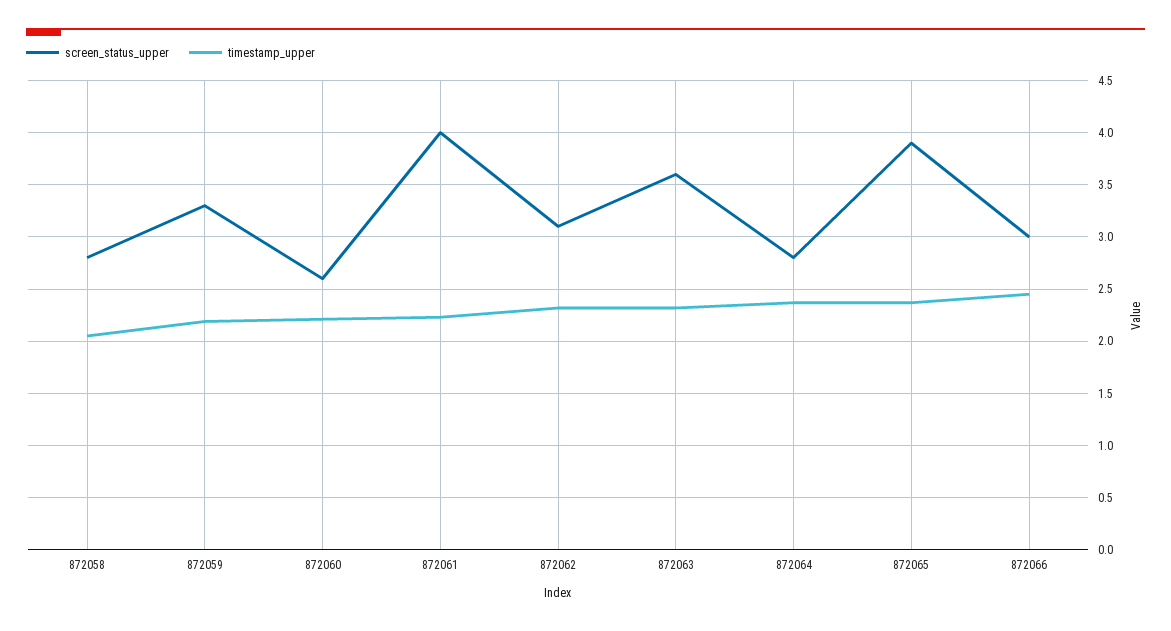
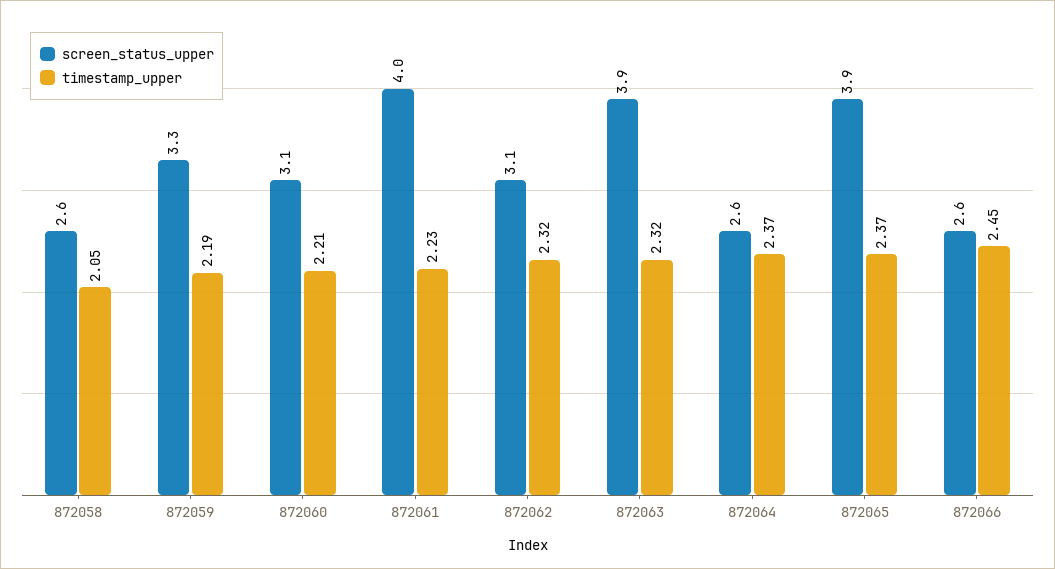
  {
    "screen_status_upper": {
-     "872058": 2.8,
+     "872058": 2.6,
      "872059": 3.3,
-     "872060": 2.6,
+     "872060": 3.1,
      "872061": 4,
      "872062": 3.1,
-     "872063": 3.6,
+     "872063": 3.9,
-     "872064": 2.8,
+     "872064": 2.6,
      "872065": 3.9,
-     "872066": 3
+     "872066": 2.6
    },
    "timestamp_upper": {
      "872058": 2.05,
      "872059": 2.19,
      "872060": 2.21,
      "872061": 2.23,
      "872062": 2.32,
      "872063": 2.32,
      "872064": 2.37,
      "872065": 2.37,
      "872066": 2.45
    }
  }

